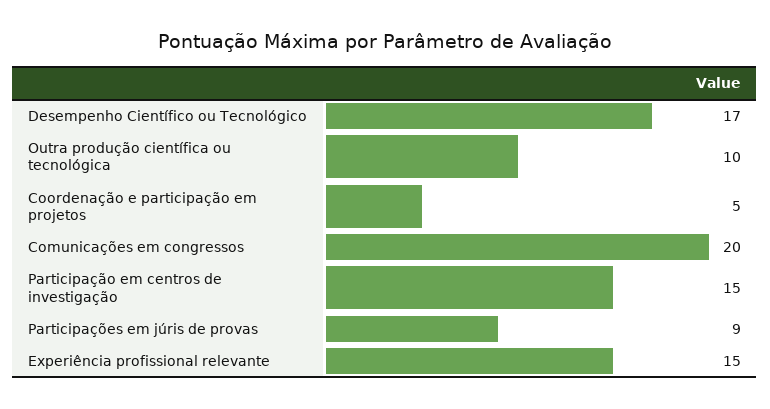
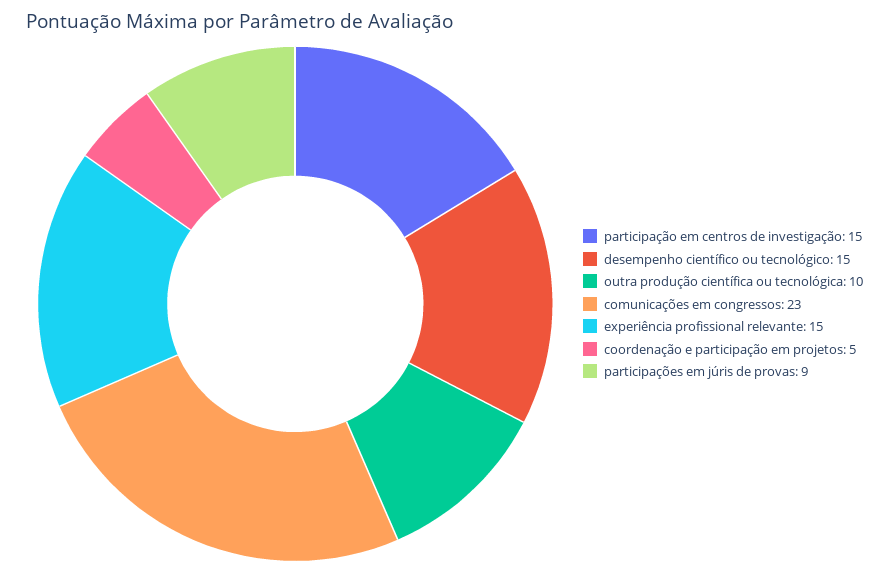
  {
-   "Desempenho Científico ou Tecnológico": 17,
+   "Desempenho Científico ou Tecnológico": 15,
    "Outra produção científica ou tecnológica": 10,
    "Coordenação e participação em projetos": 5,
-   "Comunicações em congressos": 20,
+   "Comunicações em congressos": 23,
    "Participação em centros de investigação": 15,
    "Participações em júris de provas": 9,
    "Experiência profissional relevante": 15
  }

